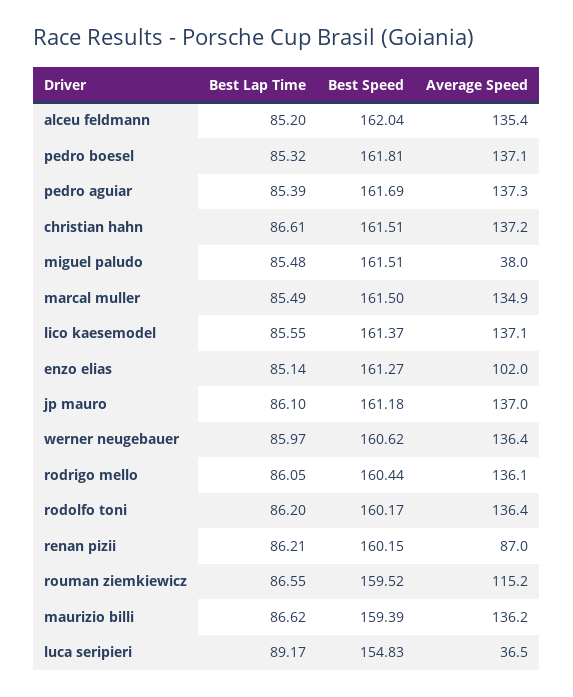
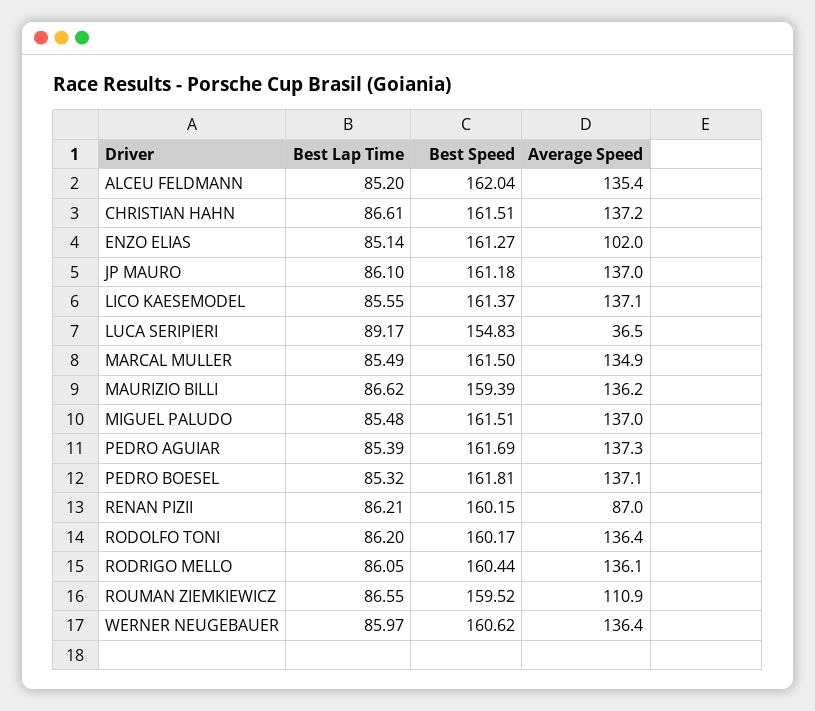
  {
    "Best Lap Time": {
      "alceu feldmann": 85.2,
      "pedro boesel": 85.32,
      "pedro aguiar": 85.39,
      "christian hahn": 86.61,
      "miguel paludo": 85.48,
      "marcal muller": 85.49,
      "lico kaesemodel": 85.55,
      "enzo elias": 85.14,
      "jp mauro": 86.1,
      "werner neugebauer": 85.97,
      "rodrigo mello": 86.05,
      "rodolfo toni": 86.2,
      "renan pizii": 86.21,
      "rouman ziemkiewicz": 86.55,
      "maurizio billi": 86.62,
      "luca seripieri": 89.17
    },
    "Best Speed": {
      "alceu feldmann": 162.04,
      "pedro boesel": 161.81,
      "pedro aguiar": 161.69,
      "christian hahn": 161.51,
      "miguel paludo": 161.51,
      "marcal muller": 161.5,
      "lico kaesemodel": 161.37,
      "enzo elias": 161.27,
      "jp mauro": 161.18,
      "werner neugebauer": 160.62,
      "rodrigo mello": 160.44,
      "rodolfo toni": 160.17,
      "renan pizii": 160.15,
      "rouman ziemkiewicz": 159.52,
      "maurizio billi": 159.39,
      "luca seripieri": 154.83
    },
    "Average Speed": {
      "alceu feldmann": 135.4,
      "pedro boesel": 137.1,
      "pedro aguiar": 137.3,
      "christian hahn": 137.2,
-     "miguel paludo": 38,
+     "miguel paludo": 137,
      "marcal muller": 134.9,
      "lico kaesemodel": 137.1,
      "enzo elias": 102,
      "jp mauro": 137,
      "werner neugebauer": 136.4,
      "rodrigo mello": 136.1,
      "rodolfo toni": 136.4,
      "renan pizii": 87,
-     "rouman ziemkiewicz": 115.2,
+     "rouman ziemkiewicz": 110.9,
      "maurizio billi": 136.2,
      "luca seripieri": 36.5
    }
  }

